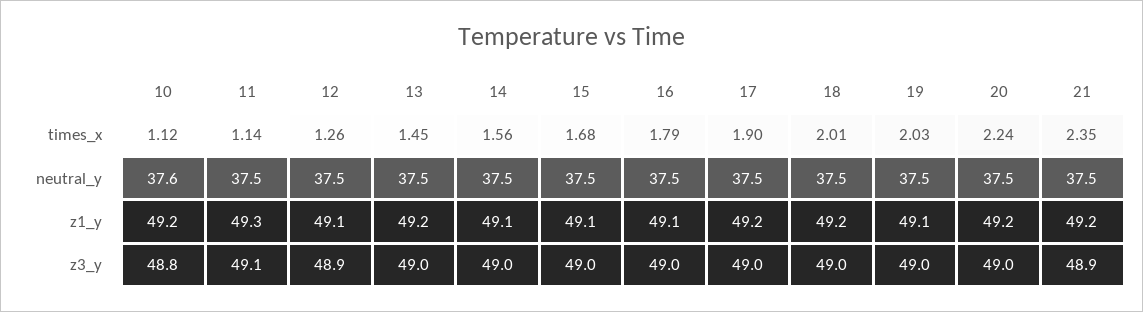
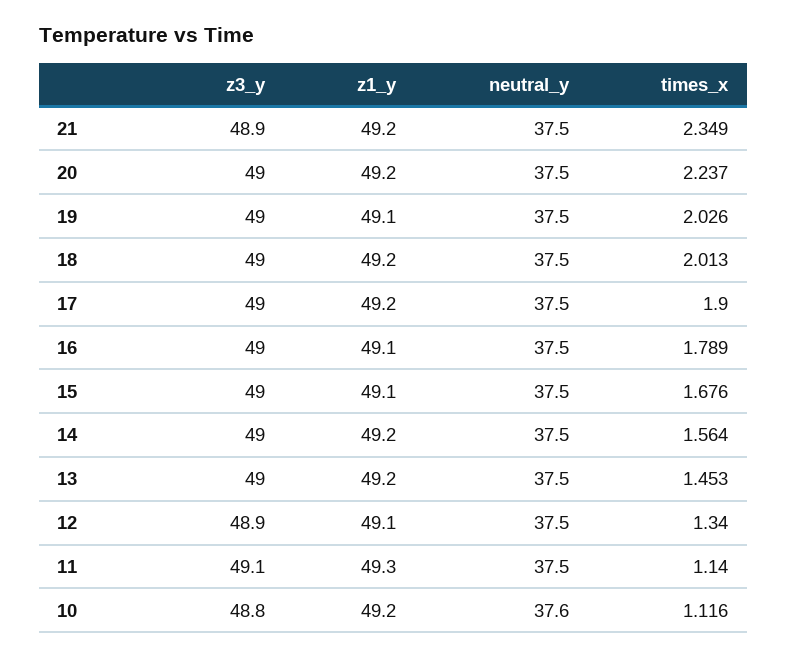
  {
    "10": {
      "times_x": 1.116,
      "neutral_y": 37.6,
      "z1_y": 49.2,
      "z3_y": 48.8
    },
    "11": {
      "times_x": 1.14,
      "neutral_y": 37.5,
      "z1_y": 49.3,
      "z3_y": 49.1
    },
    "12": {
-     "times_x": 1.26,
+     "times_x": 1.34,
      "neutral_y": 37.5,
      "z1_y": 49.1,
      "z3_y": 48.9
    },
    "13": {
      "times_x": 1.453,
      "neutral_y": 37.5,
      "z1_y": 49.2,
      "z3_y": 49
    },
    "14": {
      "times_x": 1.564,
      "neutral_y": 37.5,
-     "z1_y": 49.1,
+     "z1_y": 49.2,
      "z3_y": 49
    },
    "15": {
      "times_x": 1.676,
      "neutral_y": 37.5,
      "z1_y": 49.1,
      "z3_y": 49
    },
    "16": {
      "times_x": 1.789,
      "neutral_y": 37.5,
      "z1_y": 49.1,
      "z3_y": 49
    },
    "17": {
      "times_x": 1.9,
      "neutral_y": 37.5,
      "z1_y": 49.2,
      "z3_y": 49
    },
    "18": {
      "times_x": 2.013,
      "neutral_y": 37.5,
      "z1_y": 49.2,
      "z3_y": 49
    },
    "19": {
      "times_x": 2.026,
      "neutral_y": 37.5,
      "z1_y": 49.1,
      "z3_y": 49
    },
    "20": {
      "times_x": 2.237,
      "neutral_y": 37.5,
      "z1_y": 49.2,
      "z3_y": 49
    },
    "21": {
      "times_x": 2.349,
      "neutral_y": 37.5,
      "z1_y": 49.2,
      "z3_y": 48.9
    }
  }

